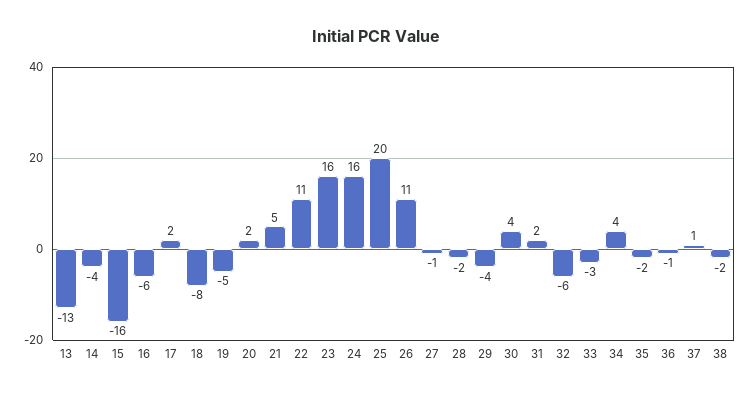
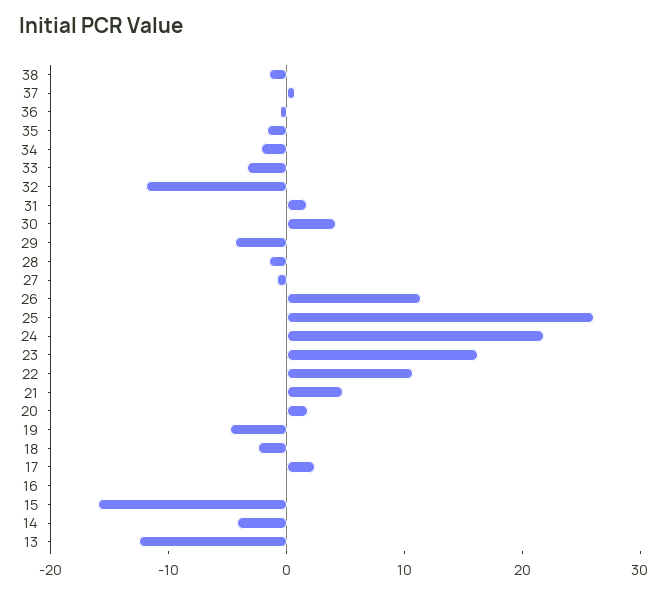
  {
    "13": -13,
    "14": -4,
    "15": -16,
-   "16": -6,
+   "16": 0,
    "17": 2,
-   "18": -8,
+   "18": -2,
    "19": -5,
    "20": 2,
    "21": 5,
    "22": 11,
    "23": 16,
-   "24": 16,
+   "24": 22,
-   "25": 20,
+   "25": 26,
    "26": 11,
    "27": -1,
    "28": -2,
    "29": -4,
    "30": 4,
    "31": 2,
-   "32": -6,
+   "32": -12,
    "33": -3,
-   "34": 4,
+   "34": -2,
    "35": -2,
    "36": -1,
    "37": 1,
    "38": -2
  }

